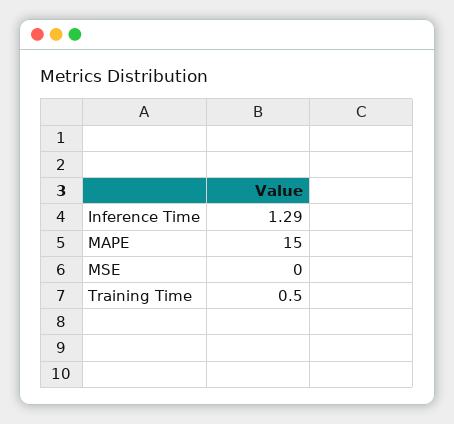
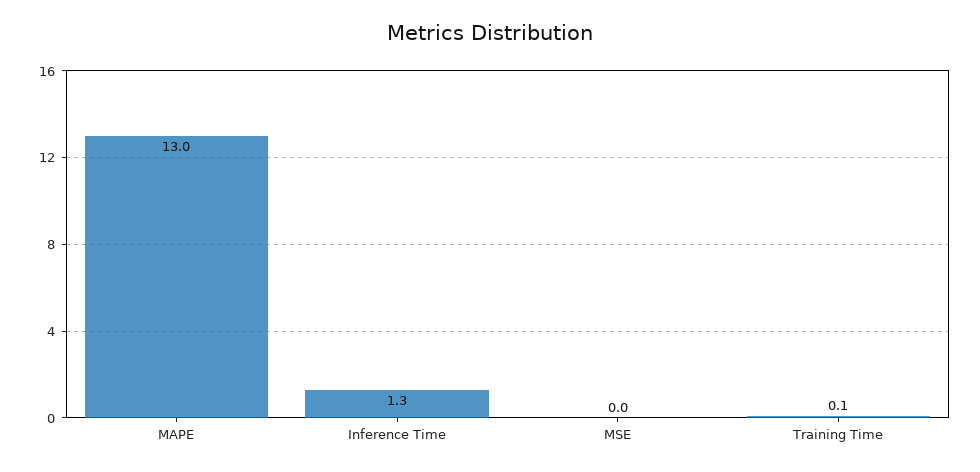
  {
    "Inference Time": 1.29,
-   "MAPE": 15,
+   "MAPE": 13,
    "MSE": 0,
-   "Training Time": 0.5
+   "Training Time": 0.1
  }

